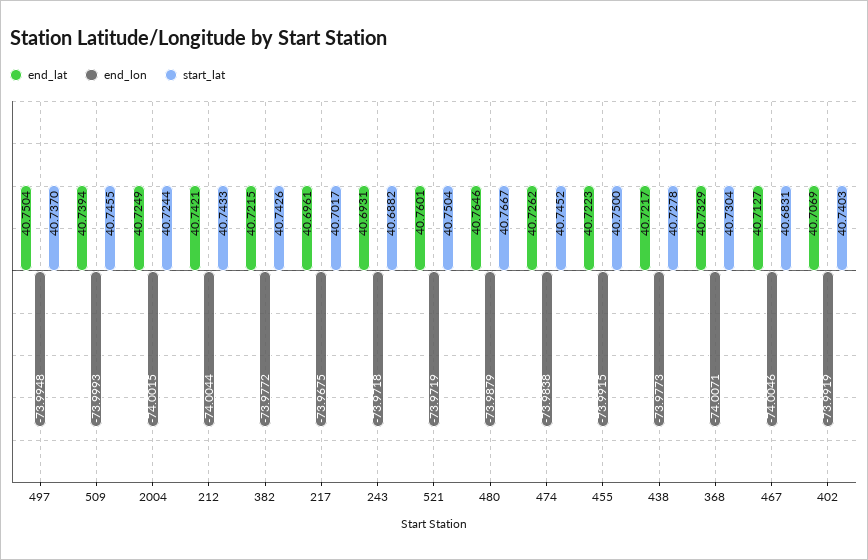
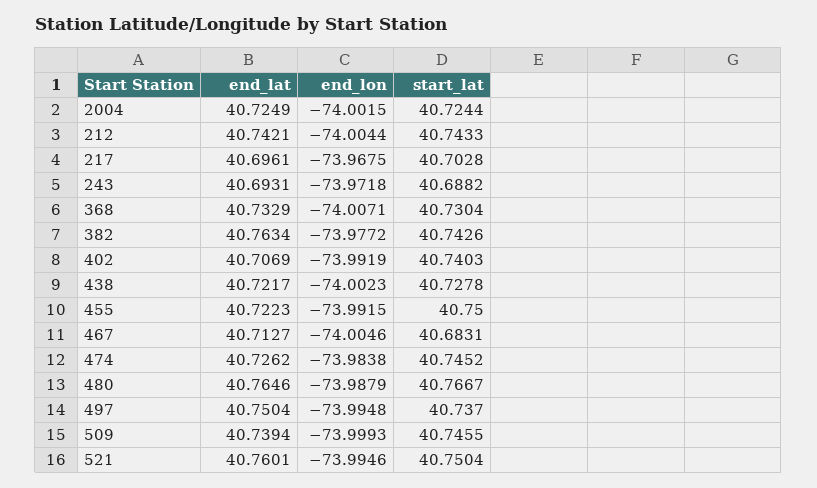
  {
    "end_lat": {
      "497": 40.7504,
      "509": 40.7394,
      "2004": 40.7249,
      "212": 40.7421,
-     "382": 40.7215,
+     "382": 40.7634,
      "217": 40.6961,
      "243": 40.6931,
      "521": 40.7601,
      "480": 40.7646,
      "474": 40.7262,
      "455": 40.7223,
      "438": 40.7217,
      "368": 40.7329,
      "467": 40.7127,
      "402": 40.7069
    },
    "end_lon": {
      "497": -73.9948,
      "509": -73.9993,
      "2004": -74.0015,
      "212": -74.0044,
      "382": -73.9772,
      "217": -73.9675,
      "243": -73.9718,
-     "521": -73.9719,
+     "521": -73.9946,
      "480": -73.9879,
      "474": -73.9838,
      "455": -73.9915,
-     "438": -73.9773,
+     "438": -74.0023,
      "368": -74.0071,
      "467": -74.0046,
      "402": -73.9919
    },
    "start_lat": {
      "497": 40.737,
      "509": 40.7455,
      "2004": 40.7244,
      "212": 40.7433,
      "382": 40.7426,
-     "217": 40.7017,
+     "217": 40.7028,
      "243": 40.6882,
      "521": 40.7504,
      "480": 40.7667,
      "474": 40.7452,
      "455": 40.75,
      "438": 40.7278,
      "368": 40.7304,
      "467": 40.6831,
      "402": 40.7403
    }
  }

